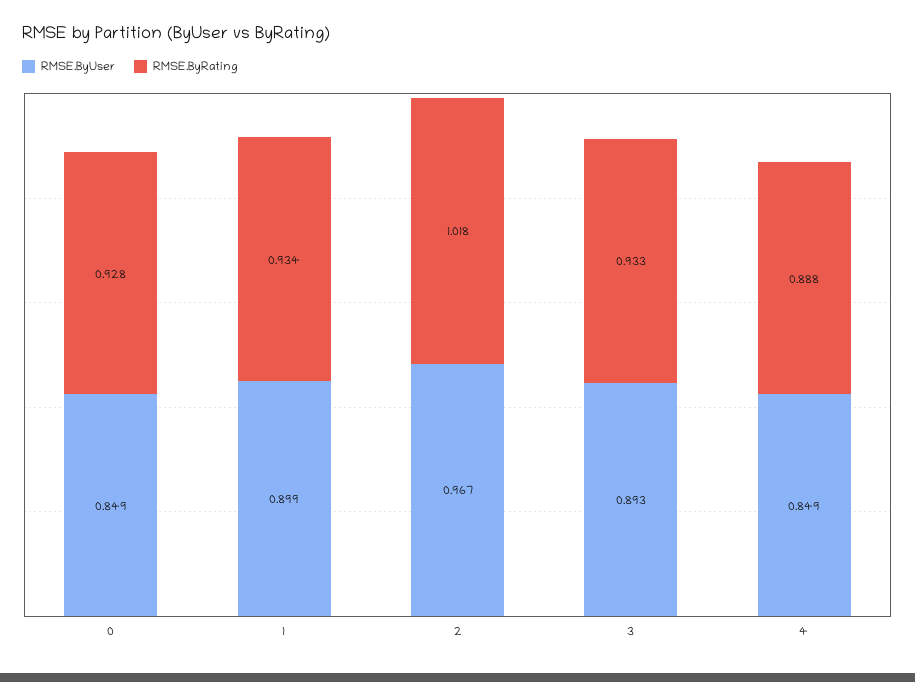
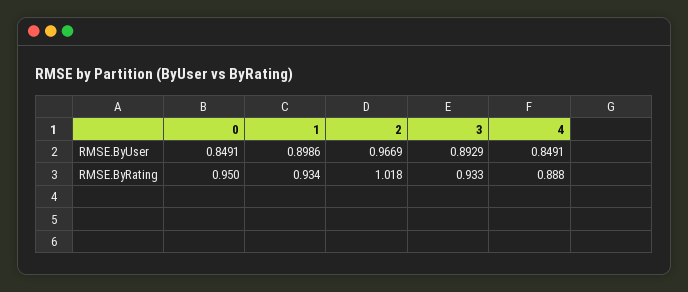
  {
    "RMSE.ByUser": {
      "0": 0.8491,
      "1": 0.8986,
      "2": 0.9669,
      "3": 0.8929,
      "4": 0.8491
    },
    "RMSE.ByRating": {
-     "0": 0.928,
+     "0": 0.95,
      "1": 0.934,
      "2": 1.018,
      "3": 0.933,
      "4": 0.888
    }
  }

